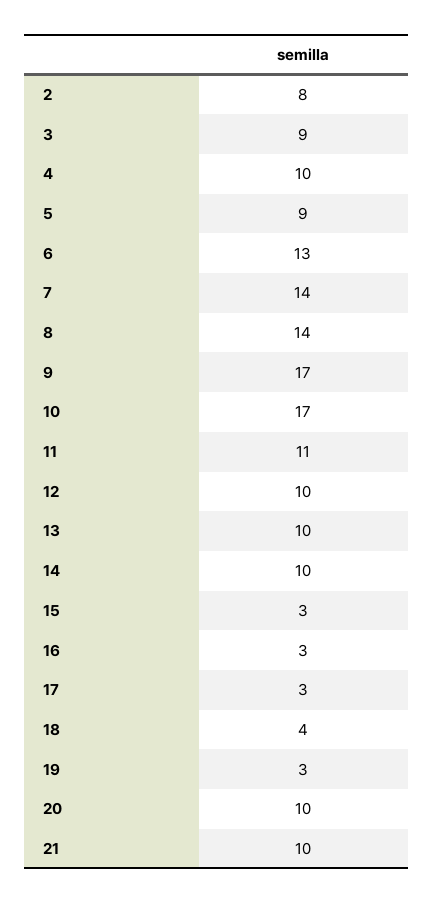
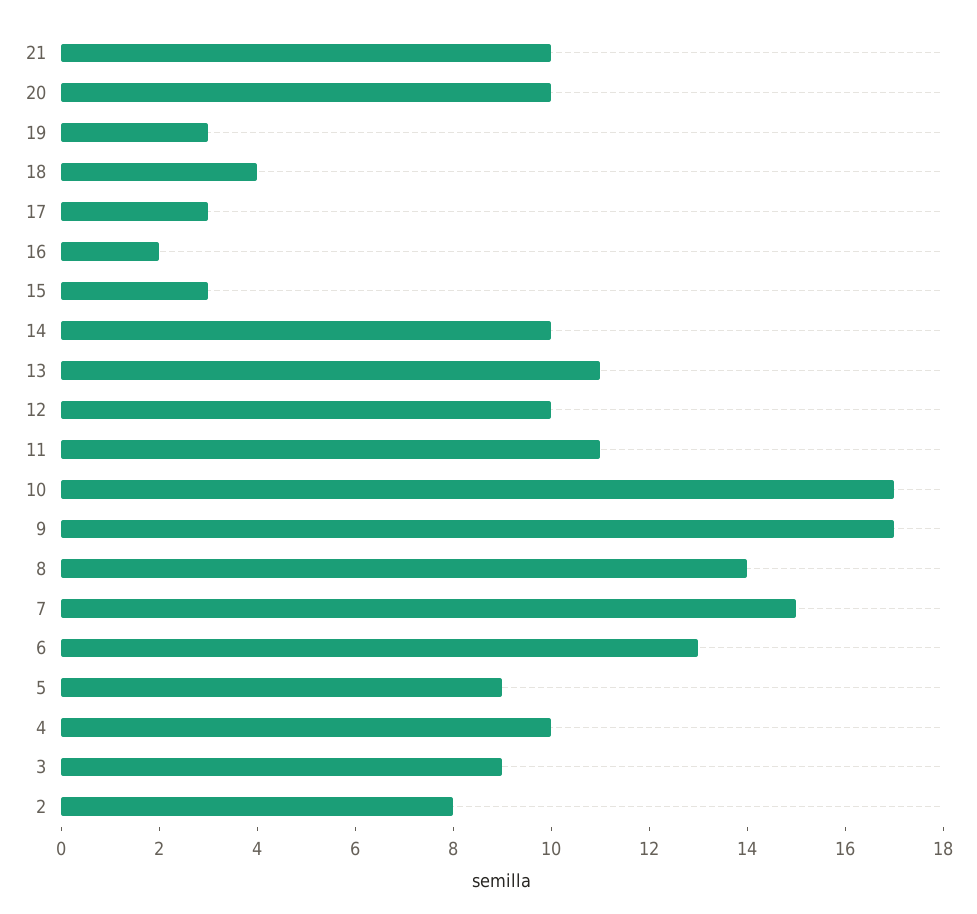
  {
    "2": 8,
    "3": 9,
    "4": 10,
    "5": 9,
    "6": 13,
-   "7": 14,
+   "7": 15,
    "8": 14,
    "9": 17,
    "10": 17,
    "11": 11,
    "12": 10,
-   "13": 10,
+   "13": 11,
    "14": 10,
    "15": 3,
-   "16": 3,
+   "16": 2,
    "17": 3,
    "18": 4,
    "19": 3,
    "20": 10,
    "21": 10
  }

